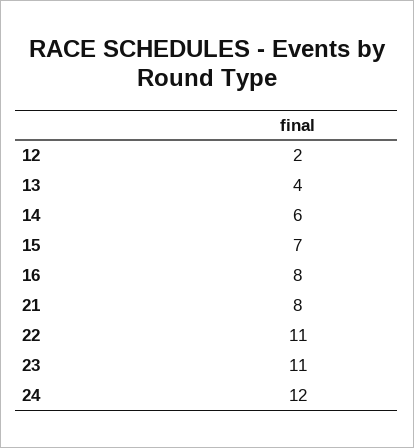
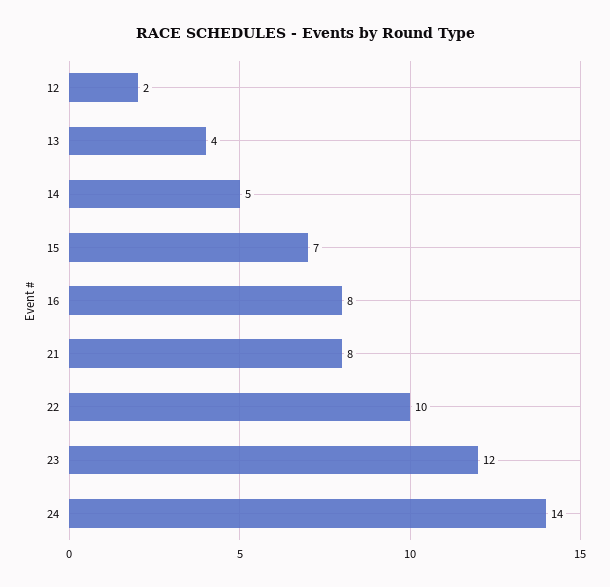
  {
    "12": 2,
    "13": 4,
-   "14": 6,
+   "14": 5,
    "15": 7,
    "16": 8,
    "21": 8,
-   "22": 11,
+   "22": 10,
-   "23": 11,
+   "23": 12,
-   "24": 12
+   "24": 14
  }

